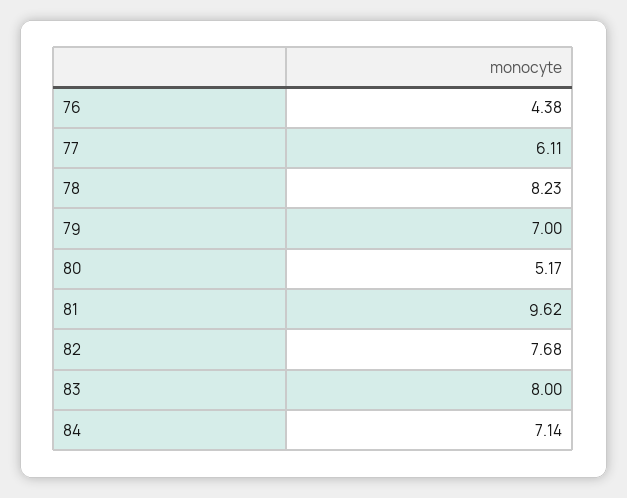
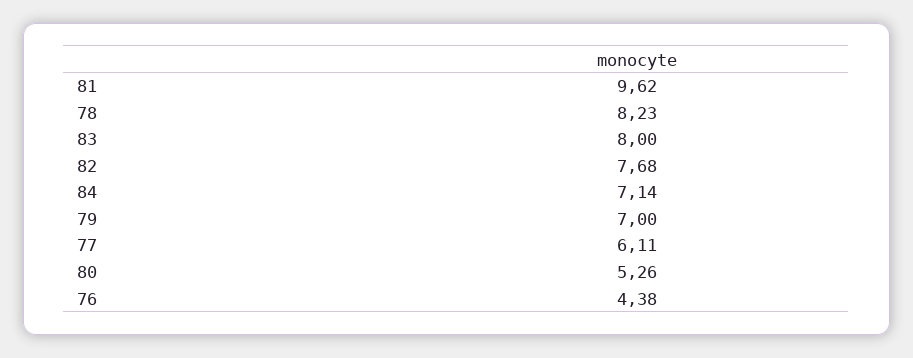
  {
    "76": 4.38,
    "77": 6.11,
    "78": 8.23,
    "79": 7,
-   "80": 5.17,
+   "80": 5.26,
    "81": 9.62,
    "82": 7.68,
    "83": 8,
    "84": 7.14
  }

